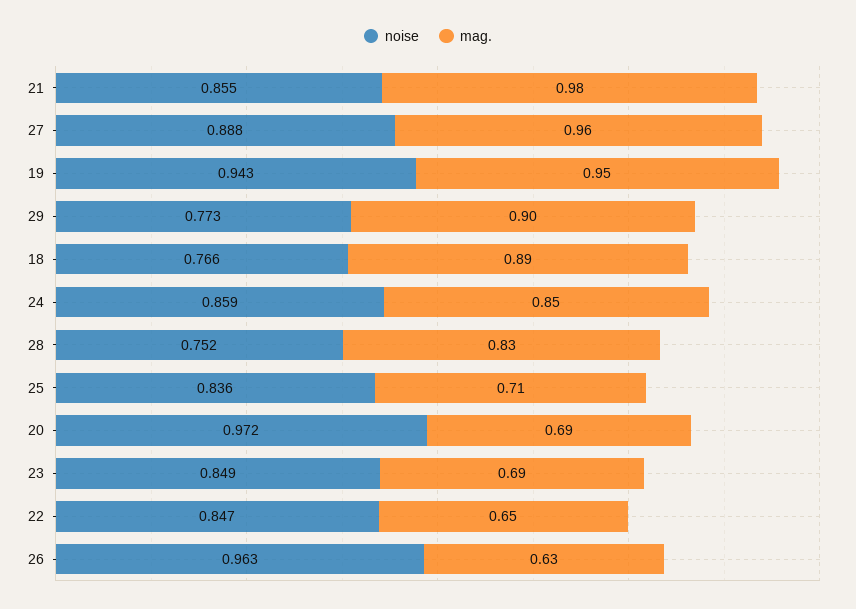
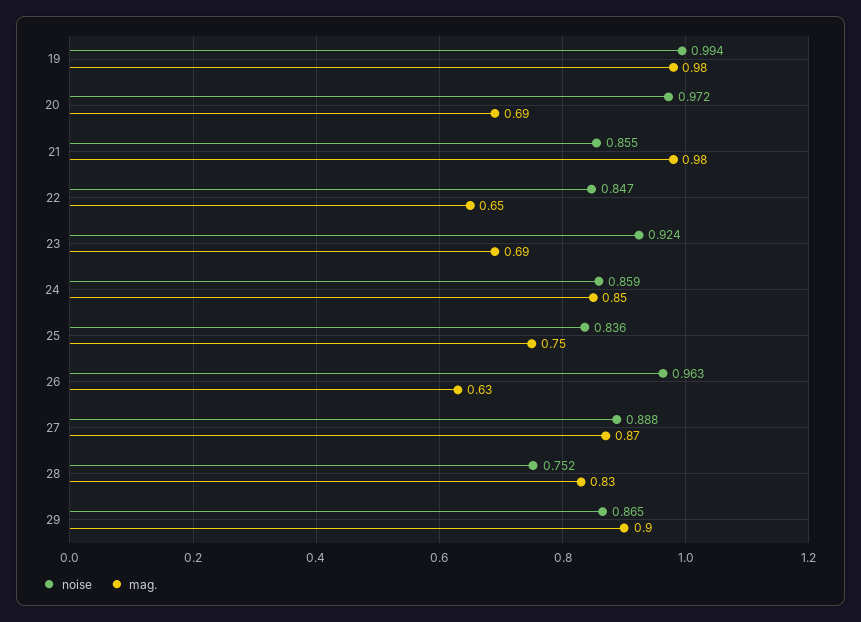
  {
    "noise": {
      "21": 0.855,
      "27": 0.888,
-     "19": 0.943,
+     "19": 0.994,
-     "29": 0.773,
+     "29": 0.865,
-     "18": 0.766,
      "24": 0.859,
      "28": 0.752,
      "25": 0.836,
      "20": 0.972,
-     "23": 0.849,
+     "23": 0.924,
      "22": 0.847,
      "26": 0.963
    },
    "mag.": {
      "21": 0.98,
-     "27": 0.96,
+     "27": 0.87,
-     "19": 0.95,
+     "19": 0.98,
      "29": 0.9,
-     "18": 0.89,
      "24": 0.85,
      "28": 0.83,
-     "25": 0.71,
+     "25": 0.75,
      "20": 0.69,
      "23": 0.69,
      "22": 0.65,
      "26": 0.63
    }
  }

